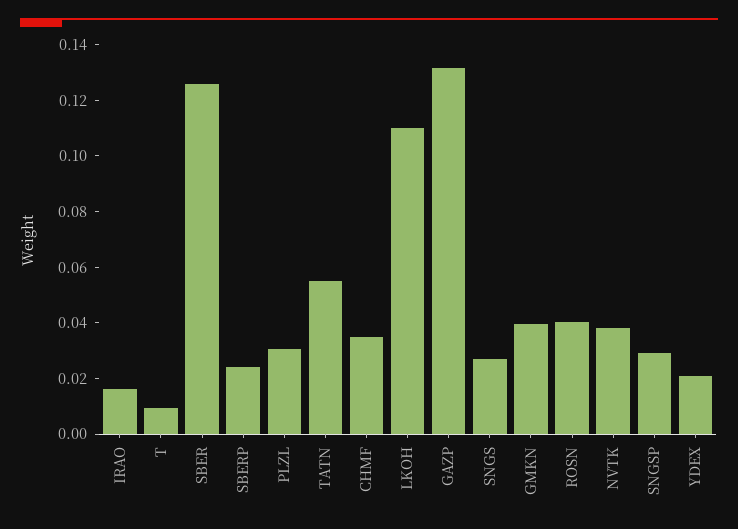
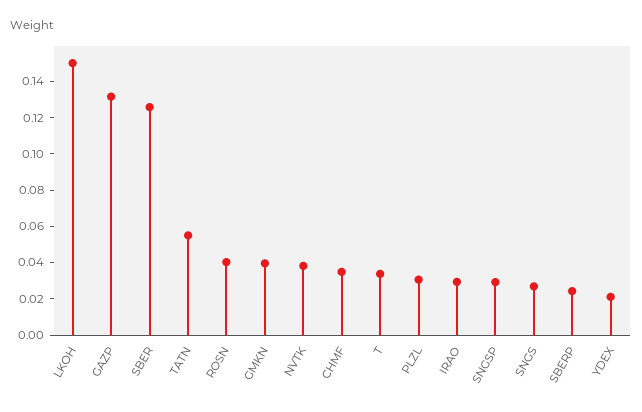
  {
-   "IRAO": 0.015,
+   "IRAO": 0.03,
-   "T": 0.01,
+   "T": 0.035,
    "SBER": 0.125,
    "SBERP": 0.025,
    "PLZL": 0.03,
    "TATN": 0.055,
    "CHMF": 0.035,
-   "LKOH": 0.11,
+   "LKOH": 0.15,
    "GAZP": 0.13,
    "SNGS": 0.025,
    "GMKN": 0.04,
    "ROSN": 0.04,
    "NVTK": 0.04,
    "SNGSP": 0.03,
    "YDEX": 0.02
  }

